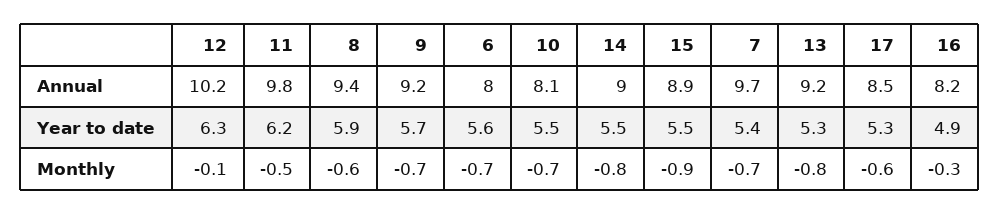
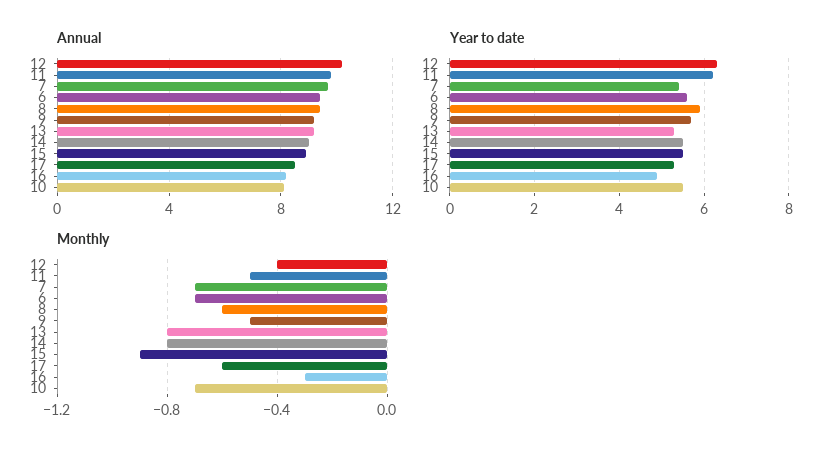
  {
    "Annual": {
      "12": 10.2,
      "11": 9.8,
      "8": 9.4,
      "9": 9.2,
-     "6": 8,
+     "6": 9.5,
      "10": 8.1,
      "14": 9,
      "15": 8.9,
      "7": 9.7,
      "13": 9.2,
      "17": 8.5,
      "16": 8.2
    },
    "Year to date": {
      "12": 6.3,
      "11": 6.2,
      "8": 5.9,
      "9": 5.7,
      "6": 5.6,
      "10": 5.5,
      "14": 5.5,
      "15": 5.5,
      "7": 5.4,
      "13": 5.3,
      "17": 5.3,
      "16": 4.9
    },
    "Monthly": {
-     "12": -0.1,
+     "12": -0.4,
      "11": -0.5,
      "8": -0.6,
-     "9": -0.7,
+     "9": -0.5,
      "6": -0.7,
      "10": -0.7,
      "14": -0.8,
      "15": -0.9,
      "7": -0.7,
      "13": -0.8,
      "17": -0.6,
      "16": -0.3
    }
  }

